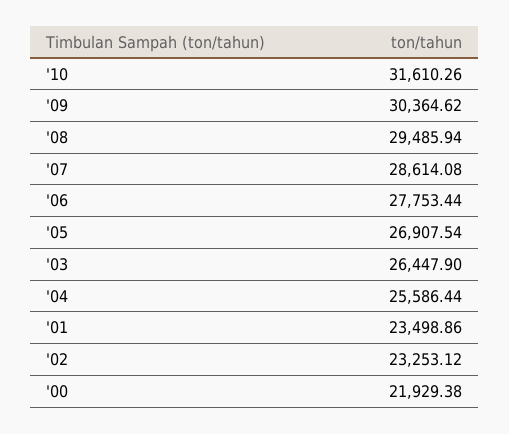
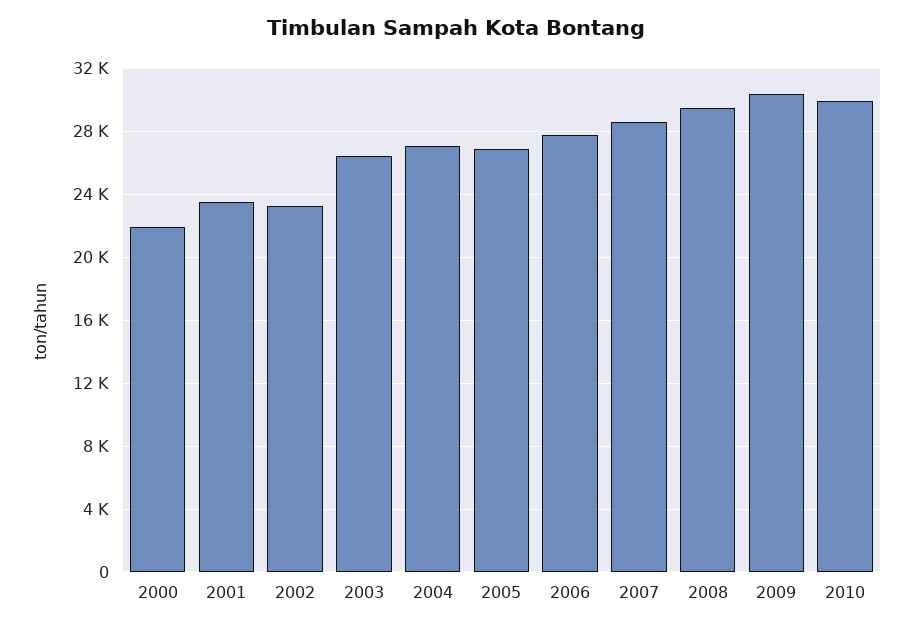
  {
-   "'10": 31610.26,
+   "'10": 30000,
    "'09": 30364.62,
    "'08": 29485.94,
    "'07": 28614.08,
    "'06": 27753.44,
    "'05": 26907.54,
    "'03": 26447.9,
-   "'04": 25586.44,
+   "'04": 27000,
    "'01": 23498.86,
    "'02": 23253.12,
    "'00": 21929.38
  }

